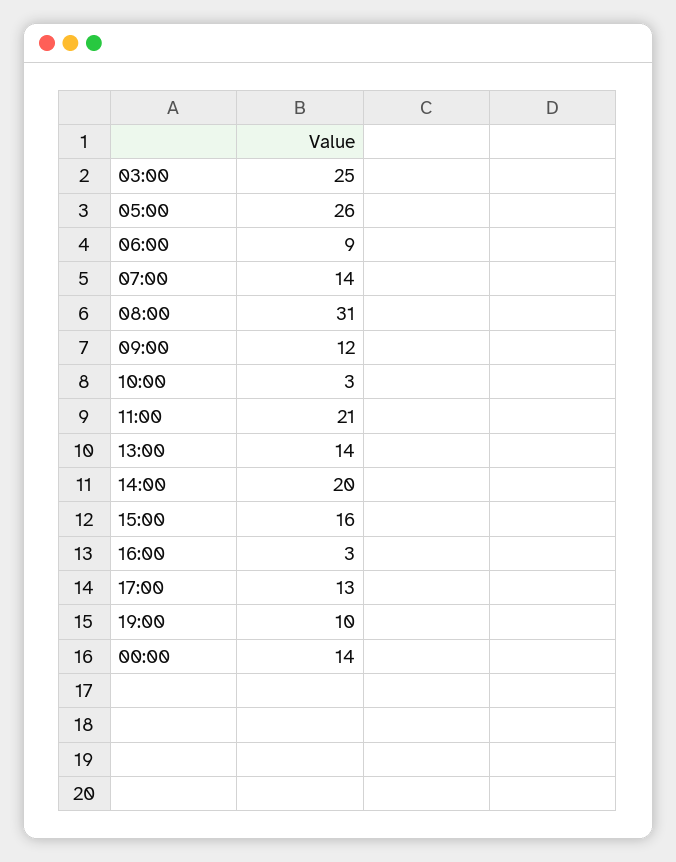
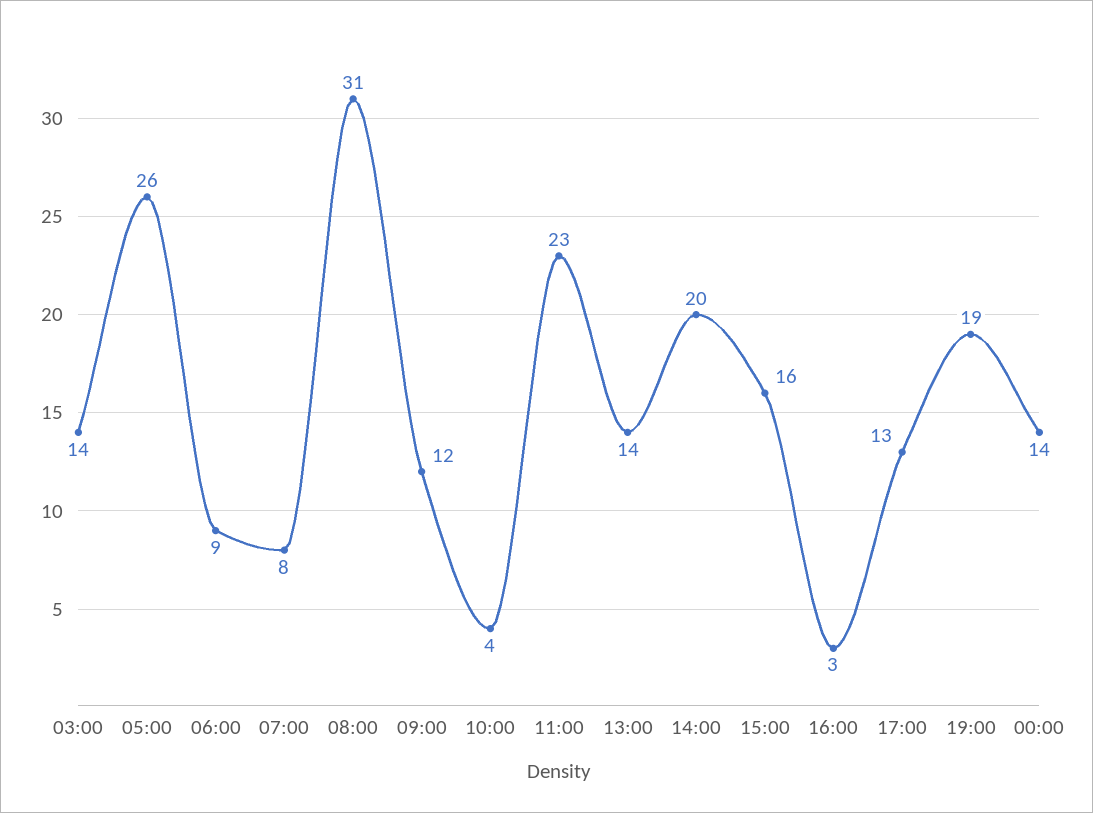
  {
-   "03:00": 25,
+   "03:00": 14,
    "05:00": 26,
    "06:00": 9,
-   "07:00": 14,
+   "07:00": 8,
    "08:00": 31,
    "09:00": 12,
-   "10:00": 3,
+   "10:00": 4,
-   "11:00": 21,
+   "11:00": 23,
    "13:00": 14,
    "14:00": 20,
    "15:00": 16,
    "16:00": 3,
    "17:00": 13,
-   "19:00": 10,
+   "19:00": 19,
    "00:00": 14
  }

